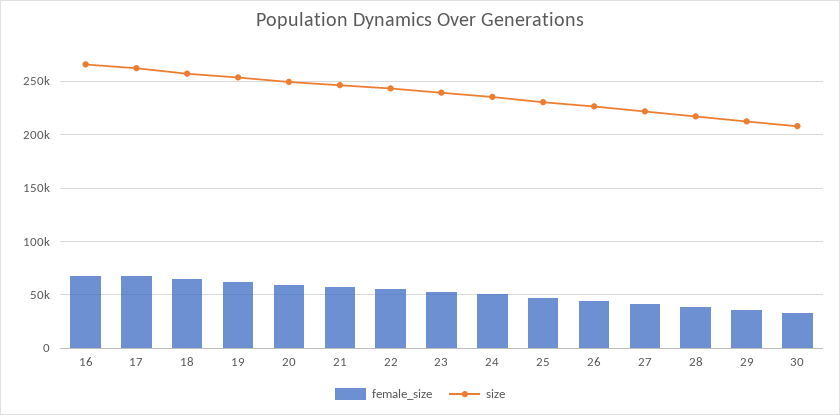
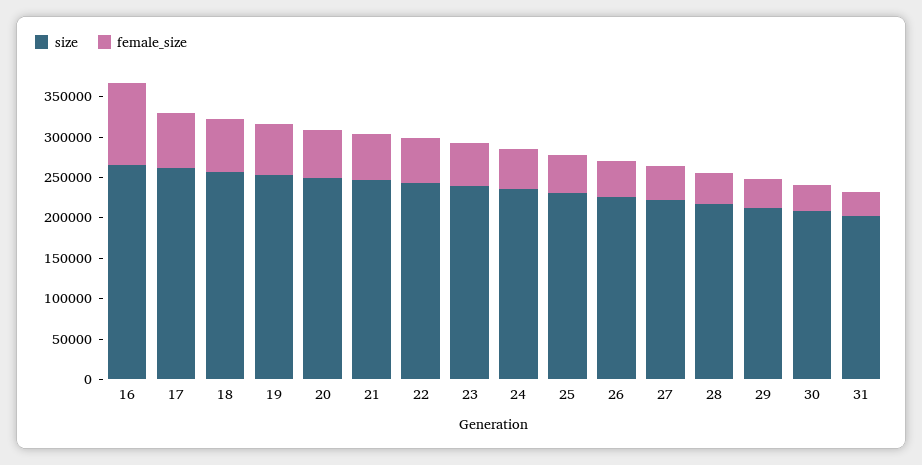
  {
    "female_size": {
-     "16": 70000,
+     "16": 100000,
      "17": 70000,
      "18": 60000,
      "19": 60000,
      "20": 60000,
      "21": 60000,
      "22": 60000,
      "23": 50000,
      "24": 50000,
      "25": 50000,
      "26": 40000,
      "27": 40000,
      "28": 40000,
      "29": 40000,
-     "30": 30000
+     "30": 30000,
+     "31": 30000
    },
    "size": {
      "16": 270000,
      "17": 260000,
      "18": 260000,
      "19": 250000,
      "20": 250000,
      "21": 250000,
      "22": 240000,
      "23": 240000,
      "24": 240000,
      "25": 230000,
      "26": 230000,
      "27": 220000,
      "28": 220000,
      "29": 210000,
-     "30": 210000
+     "30": 210000,
+     "31": 200000
    }
  }

